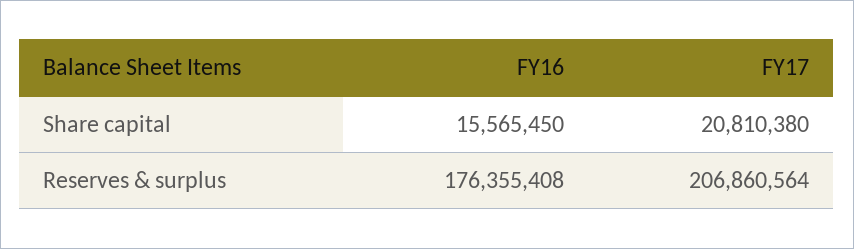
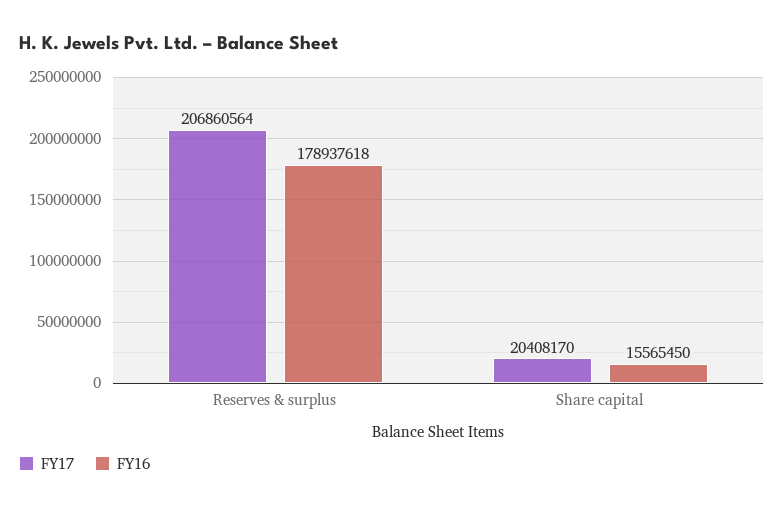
  {
    "FY16": {
      "Share capital": 15565450,
-     "Reserves & surplus": 176355408
+     "Reserves & surplus": 178937618
    },
    "FY17": {
-     "Share capital": 20810380,
+     "Share capital": 20408170,
      "Reserves & surplus": 206860564
    }
  }

